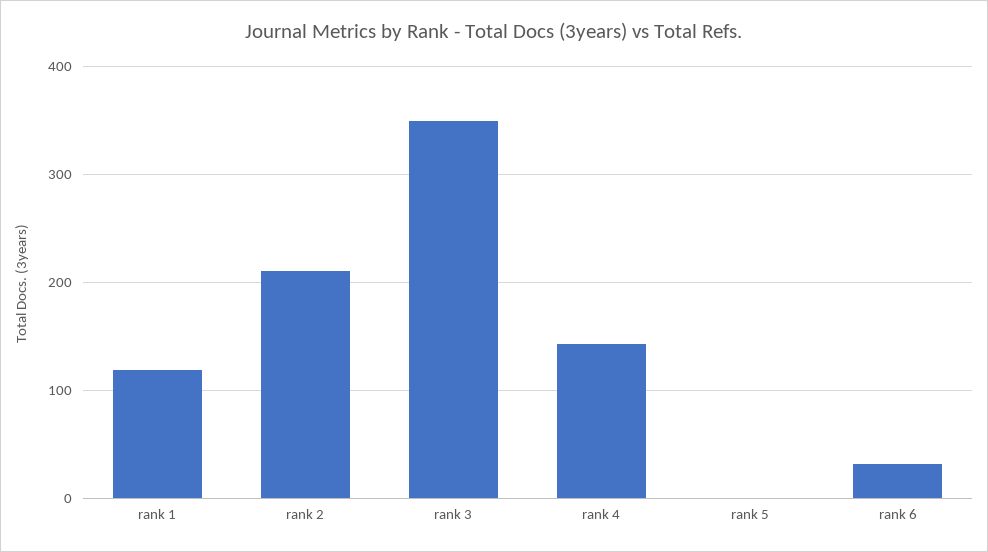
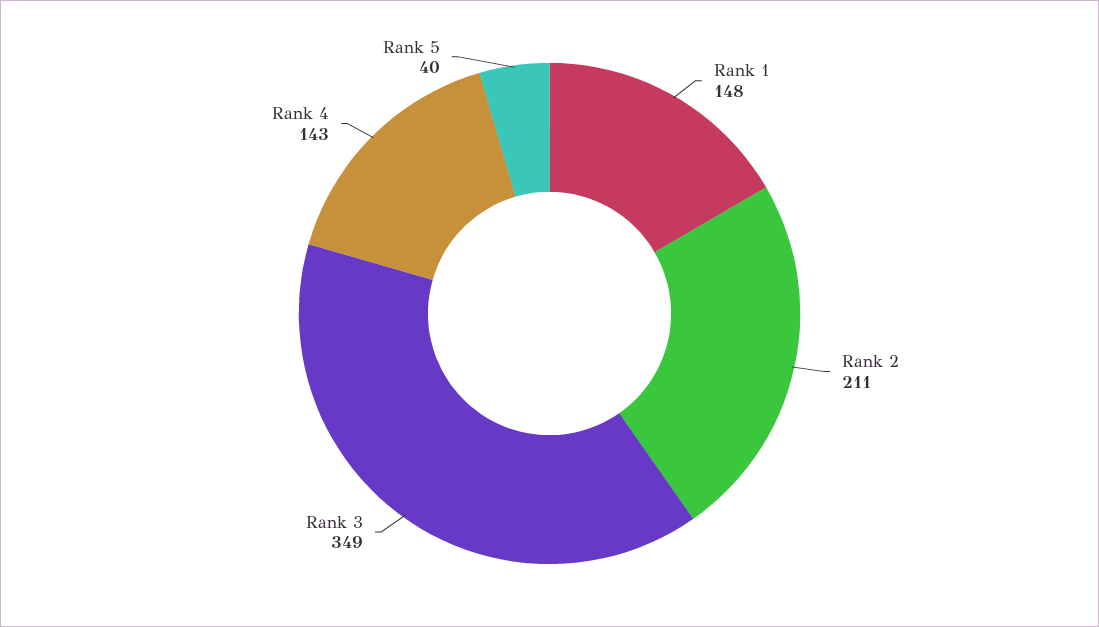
  {
-   "rank 1": 120,
+   "rank 1": 148,
    "rank 2": 211,
    "rank 3": 349,
    "rank 4": 143,
-   "rank 5": 0,
+   "rank 5": 40
-   "rank 6": 30
  }

